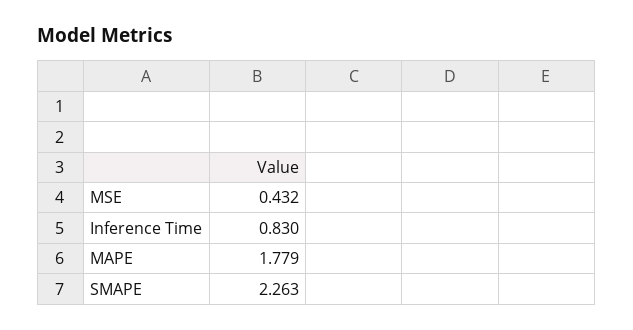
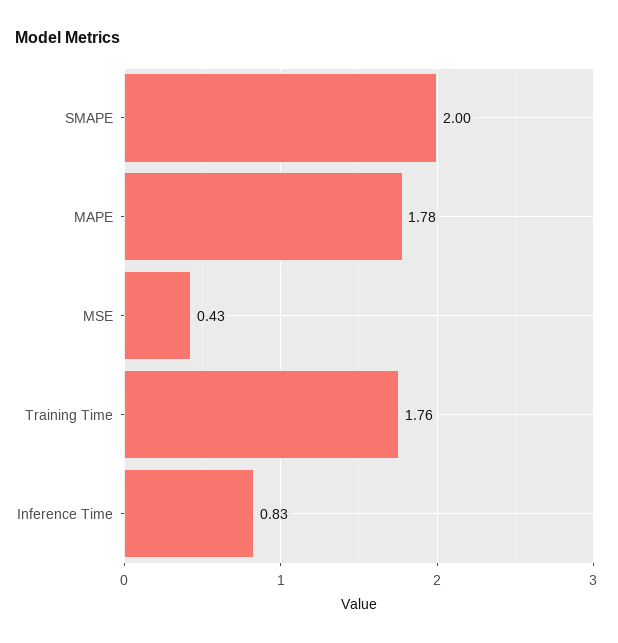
  {
    "MSE": 0.432,
    "Inference Time": 0.83,
    "MAPE": 1.779,
-   "SMAPE": 2.263
+   "SMAPE": 2,
+   "Training Time": 1.76
  }

